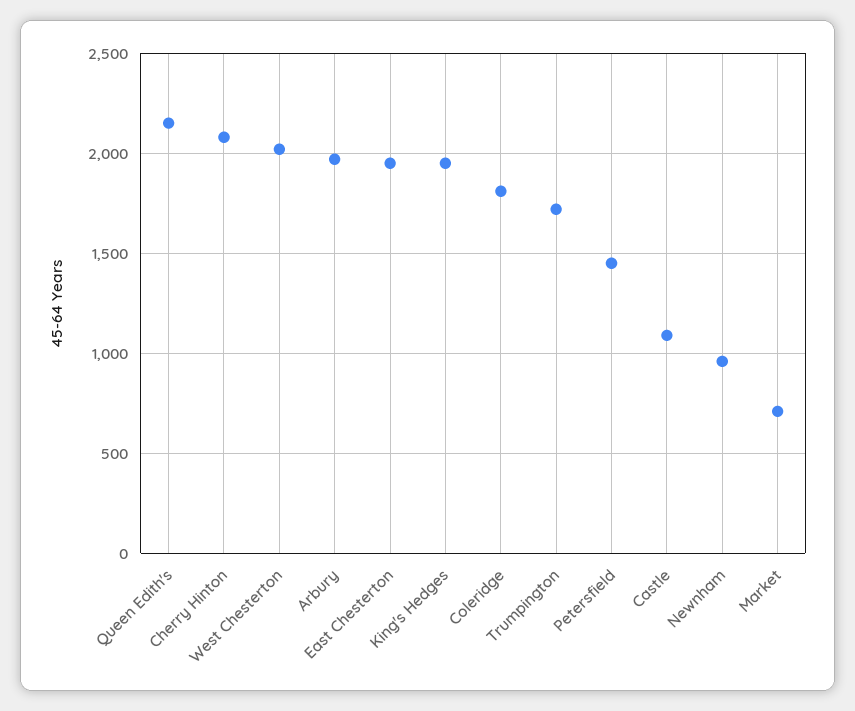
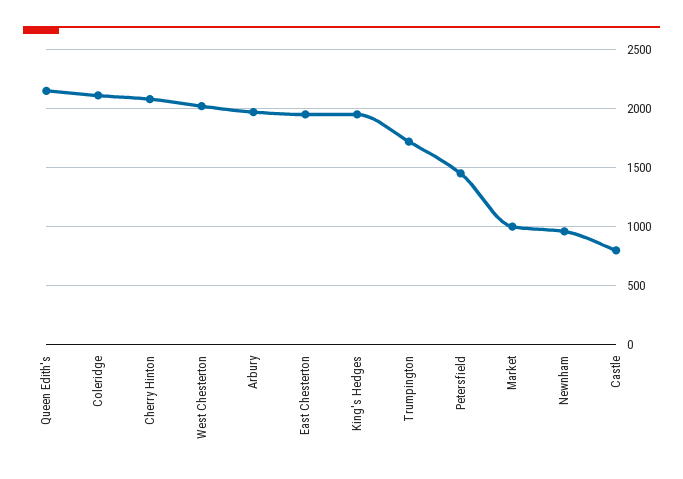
  {
    "Queen Edith's": 2150,
    "Cherry Hinton": 2100,
    "West Chesterton": 2000,
    "Arbury": 1950,
    "East Chesterton": 1950,
    "King's Hedges": 1950,
-   "Coleridge": 1800,
+   "Coleridge": 2100,
    "Trumpington": 1700,
    "Petersfield": 1450,
-   "Castle": 1100,
+   "Castle": 800,
    "Newnham": 950,
-   "Market": 700
+   "Market": 1000
  }

